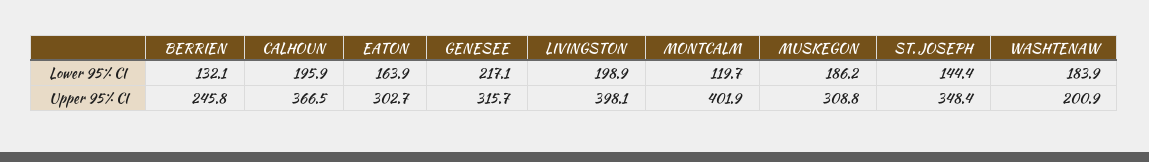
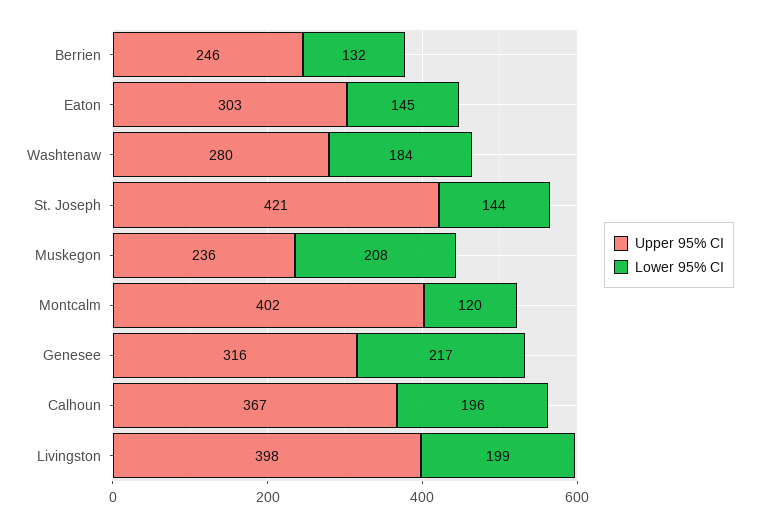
  {
    "Lower 95% CI": {
      "BERRIEN": 132.1,
      "CALHOUN": 195.9,
-     "EATON": 163.9,
+     "EATON": 145,
      "GENESEE": 217.1,
      "LIVINGSTON": 198.9,
      "MONTCALM": 119.7,
-     "MUSKEGON": 186.2,
+     "MUSKEGON": 208,
      "ST. JOSEPH": 144.4,
      "WASHTENAW": 183.9
    },
    "Upper 95% CI": {
      "BERRIEN": 245.8,
      "CALHOUN": 366.5,
      "EATON": 302.7,
      "GENESEE": 315.7,
      "LIVINGSTON": 398.1,
      "MONTCALM": 401.9,
-     "MUSKEGON": 308.8,
+     "MUSKEGON": 236,
-     "ST. JOSEPH": 348.4,
+     "ST. JOSEPH": 421,
-     "WASHTENAW": 200.9
+     "WASHTENAW": 280
    }
  }

